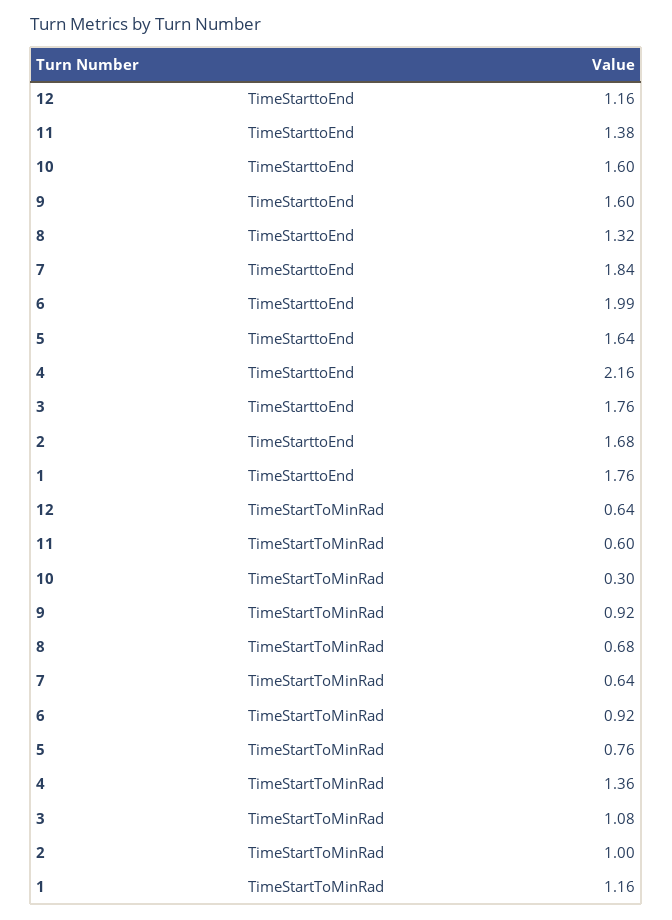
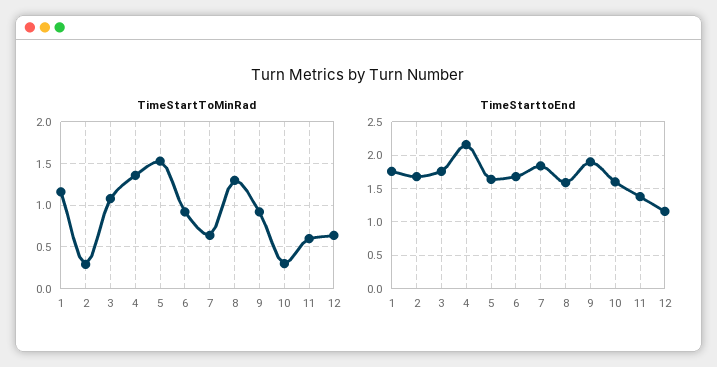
  {
    "TimeStarttoEnd": {
      "12": 1.16,
      "11": 1.38,
      "10": 1.6,
-     "9": 1.6,
+     "9": 1.9,
-     "8": 1.32,
+     "8": 1.6,
      "7": 1.84,
-     "6": 1.99,
+     "6": 1.7,
      "5": 1.64,
      "4": 2.16,
      "3": 1.76,
      "2": 1.68,
      "1": 1.76
    },
    "TimeStartToMinRad": {
      "12": 0.64,
      "11": 0.6,
      "10": 0.3,
      "9": 0.92,
-     "8": 0.68,
+     "8": 1.3,
      "7": 0.64,
      "6": 0.92,
-     "5": 0.76,
+     "5": 1.5,
      "4": 1.36,
      "3": 1.08,
-     "2": 1,
+     "2": 0.3,
      "1": 1.16
    }
  }

